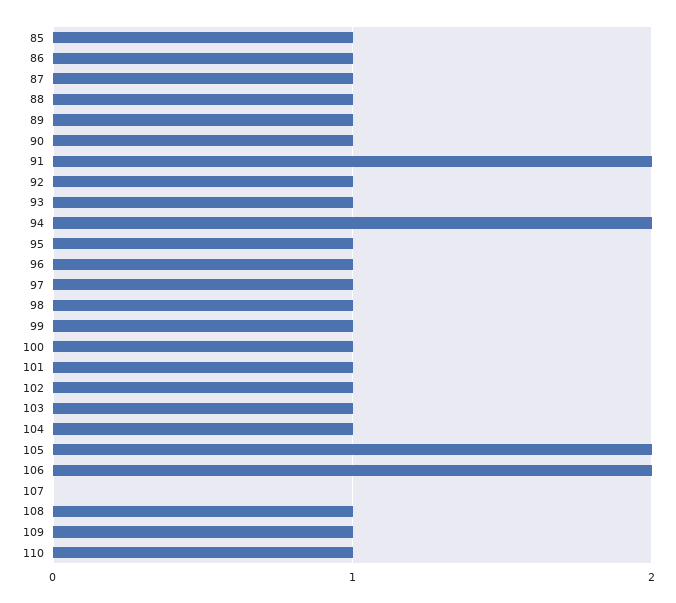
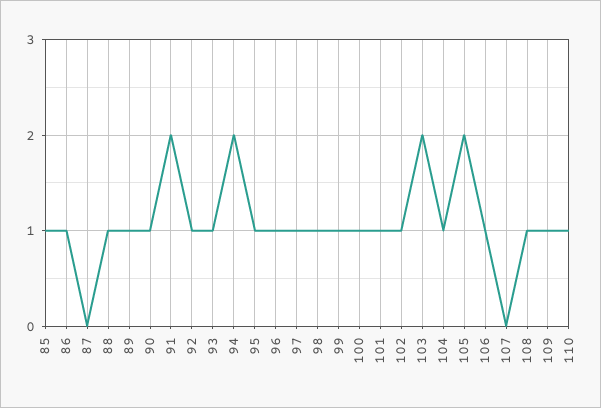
  {
    "85": 1,
    "86": 1,
-   "87": 1,
+   "87": 0,
    "88": 1,
    "89": 1,
    "90": 1,
    "91": 2,
    "92": 1,
    "93": 1,
    "94": 2,
    "95": 1,
    "96": 1,
    "97": 1,
    "98": 1,
    "99": 1,
    "100": 1,
    "101": 1,
    "102": 1,
-   "103": 1,
+   "103": 2,
    "104": 1,
    "105": 2,
-   "106": 2,
+   "106": 1,
    "107": 0,
    "108": 1,
    "109": 1,
    "110": 1
  }

